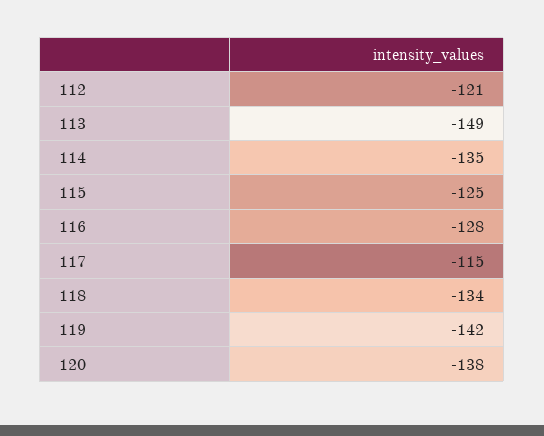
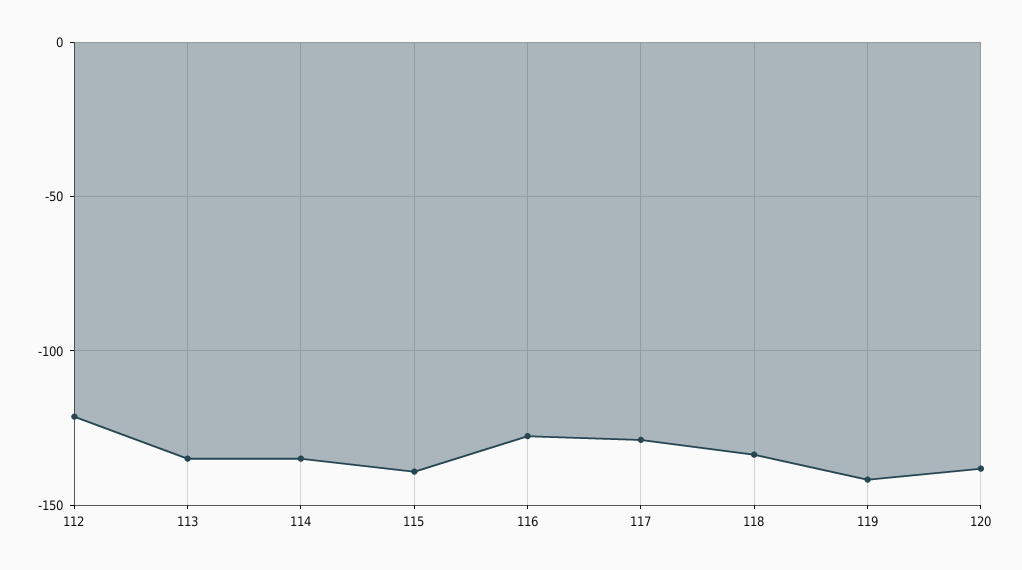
  {
    "112": -121,
-   "113": -149,
+   "113": -135,
    "114": -135,
-   "115": -125,
+   "115": -140,
    "116": -128,
-   "117": -115,
+   "117": -130,
    "118": -134,
    "119": -142,
    "120": -138
  }

